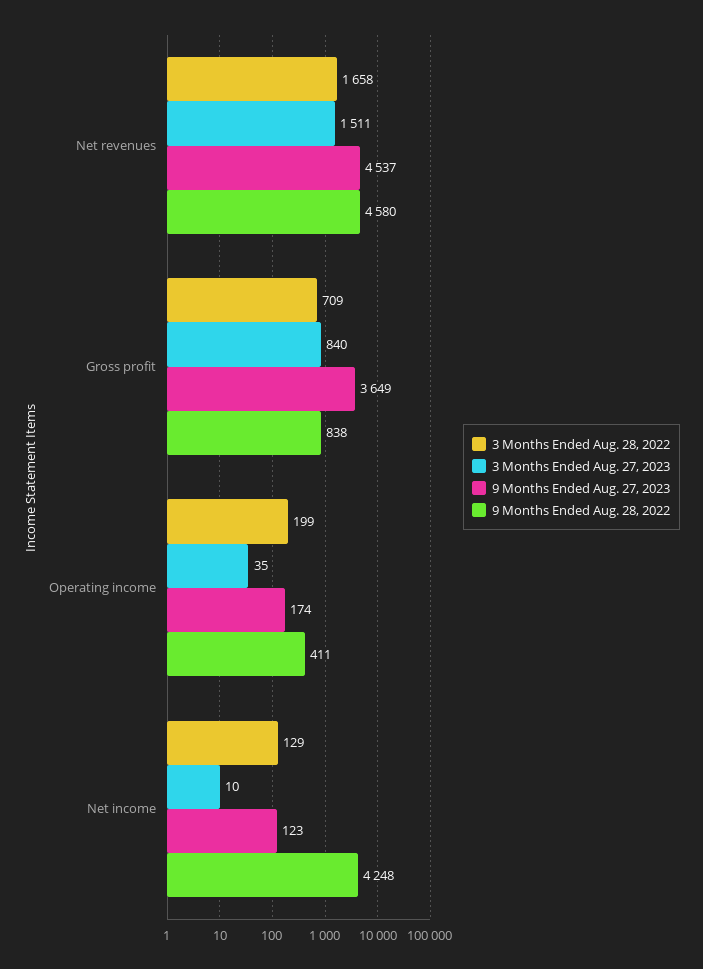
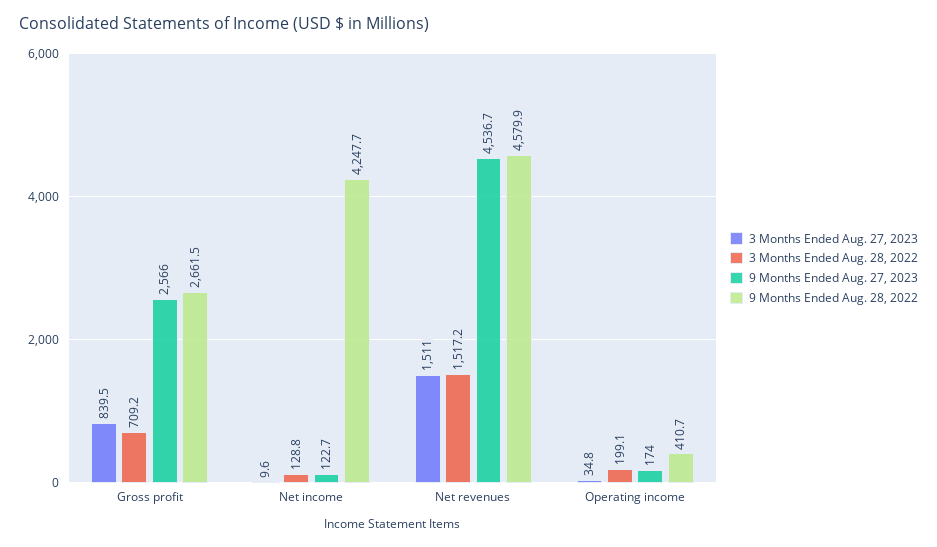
  {
    "3 Months Ended Aug. 28, 2022": {
-     "Net revenues": 1658,
+     "Net revenues": 1517.2,
      "Gross profit": 709.2,
      "Operating income": 199.1,
      "Net income": 128.8
    },
    "3 Months Ended Aug. 27, 2023": {
      "Net revenues": 1511,
      "Gross profit": 839.5,
      "Operating income": 34.8,
      "Net income": 9.6
    },
    "9 Months Ended Aug. 27, 2023": {
      "Net revenues": 4536.7,
-     "Gross profit": 3649,
+     "Gross profit": 2566,
      "Operating income": 174,
      "Net income": 122.7
    },
    "9 Months Ended Aug. 28, 2022": {
      "Net revenues": 4579.9,
-     "Gross profit": 838,
+     "Gross profit": 2661.5,
      "Operating income": 410.7,
      "Net income": 4247.7
    }
  }

